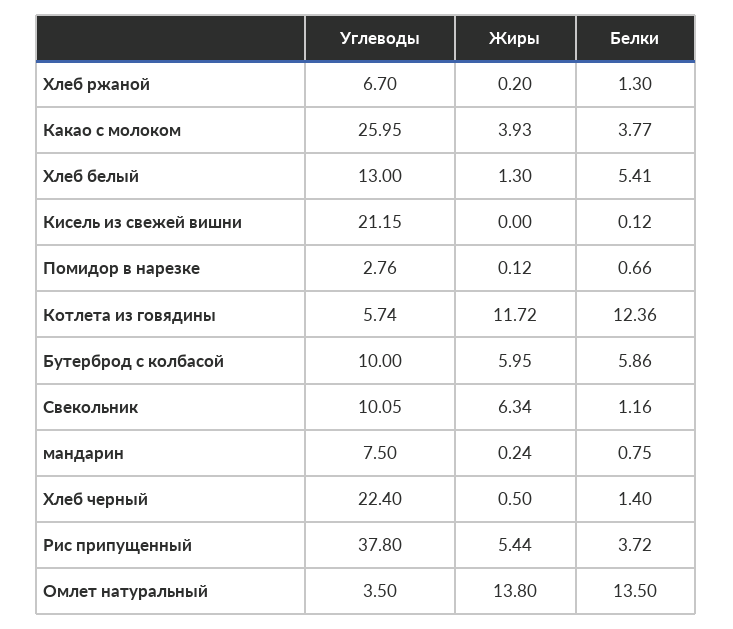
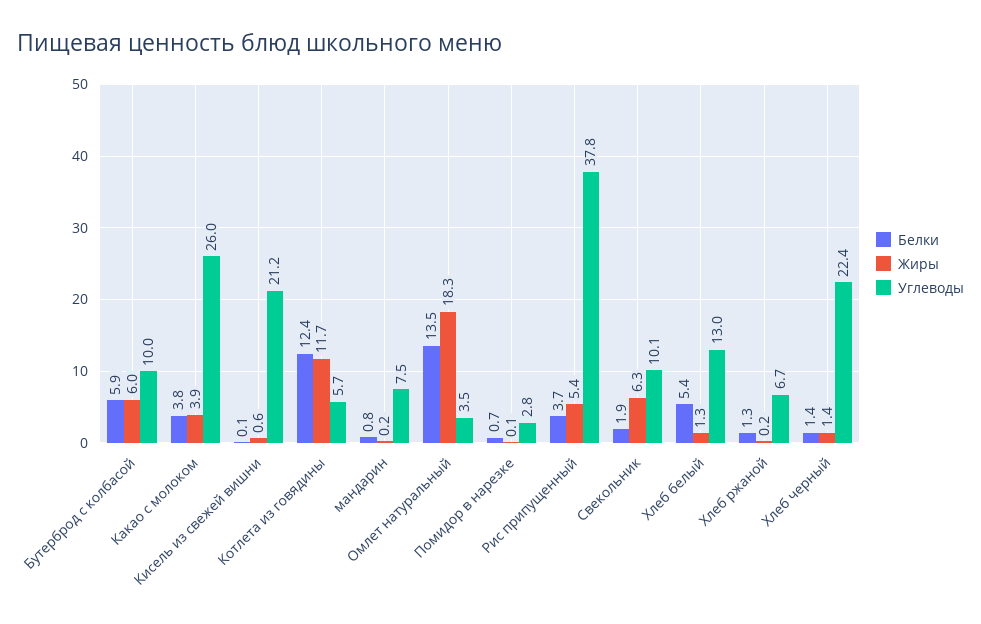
  {
    "Углеводы": {
      "Хлеб ржаной": 6.7,
      "Какао с молоком": 25.95,
      "Хлеб белый": 13,
      "Кисель из свежей вишни": 21.15,
      "Помидор в нарезке": 2.76,
      "Котлета из говядины": 5.74,
      "Бутерброд с колбасой": 10,
      "Свекольник": 10.05,
      "мандарин": 7.5,
      "Хлеб черный": 22.4,
      "Рис припущенный": 37.8,
      "Омлет натуральный": 3.5
    },
    "Жиры": {
      "Хлеб ржаной": 0.2,
      "Какао с молоком": 3.93,
      "Хлеб белый": 1.3,
-     "Кисель из свежей вишни": 0,
+     "Кисель из свежей вишни": 0.6,
      "Помидор в нарезке": 0.12,
      "Котлета из говядины": 11.72,
      "Бутерброд с колбасой": 5.95,
      "Свекольник": 6.34,
      "мандарин": 0.24,
-     "Хлеб черный": 0.5,
+     "Хлеб черный": 1.4,
      "Рис припущенный": 5.44,
-     "Омлет натуральный": 13.8
+     "Омлет натуральный": 18.3
    },
    "Белки": {
      "Хлеб ржаной": 1.3,
      "Какао с молоком": 3.77,
      "Хлеб белый": 5.41,
      "Кисель из свежей вишни": 0.12,
      "Помидор в нарезке": 0.66,
      "Котлета из говядины": 12.36,
      "Бутерброд с колбасой": 5.86,
-     "Свекольник": 1.16,
+     "Свекольник": 1.9,
      "мандарин": 0.75,
      "Хлеб черный": 1.4,
      "Рис припущенный": 3.72,
      "Омлет натуральный": 13.5
    }
  }

